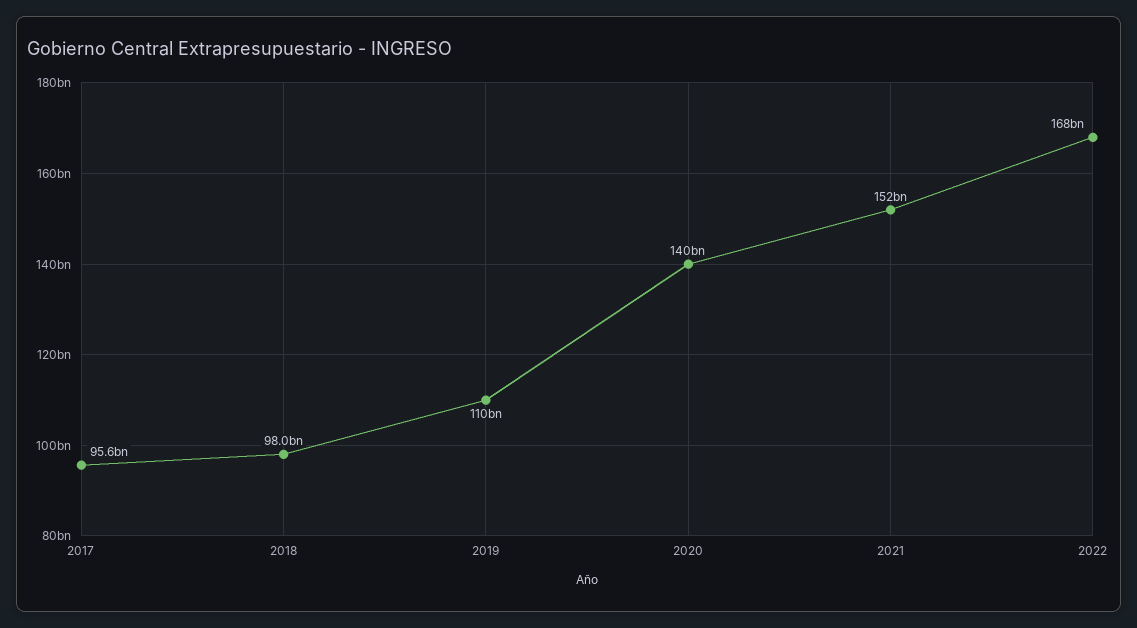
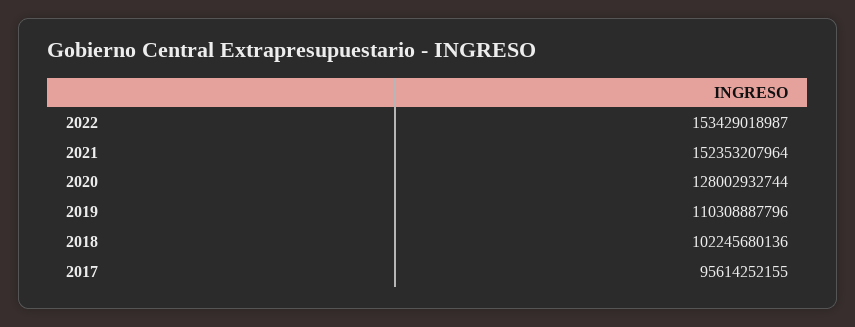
  {
    "2017": 95614252155,
-   "2018": 98000000000,
+   "2018": 102245680136,
    "2019": 110308887796,
-   "2020": 140000000000,
+   "2020": 128002932744,
    "2021": 152353207964,
-   "2022": 168000000000
+   "2022": 153429018987
  }

